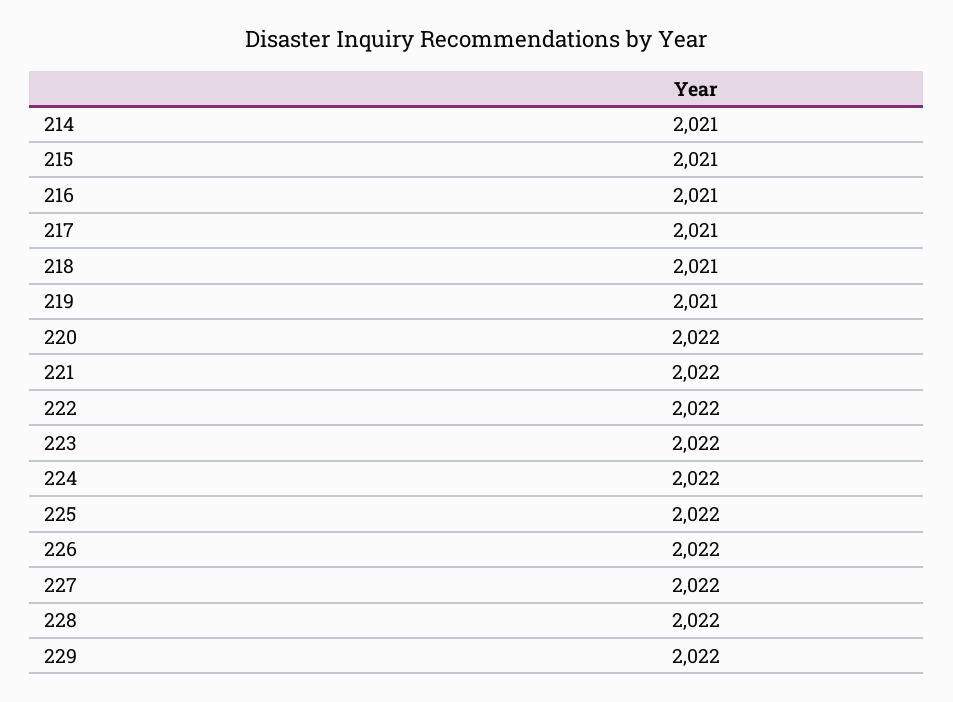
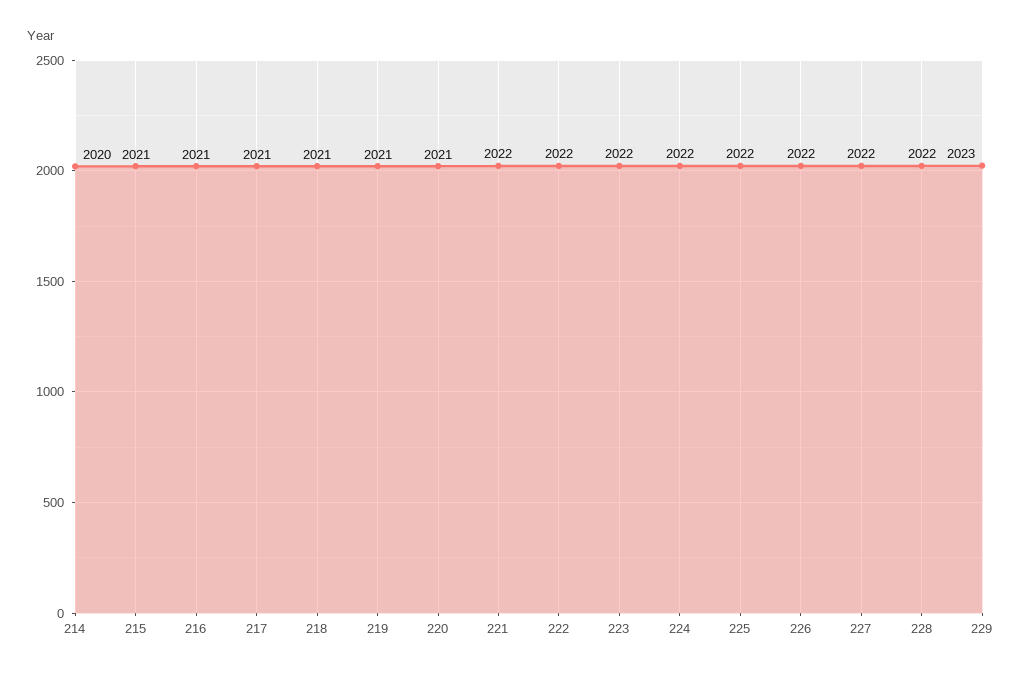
  {
-   "214": 2021,
+   "214": 2020,
    "215": 2021,
    "216": 2021,
    "217": 2021,
    "218": 2021,
    "219": 2021,
-   "220": 2022,
+   "220": 2021,
    "221": 2022,
    "222": 2022,
    "223": 2022,
    "224": 2022,
    "225": 2022,
    "226": 2022,
    "227": 2022,
    "228": 2022,
-   "229": 2022
+   "229": 2023
  }

